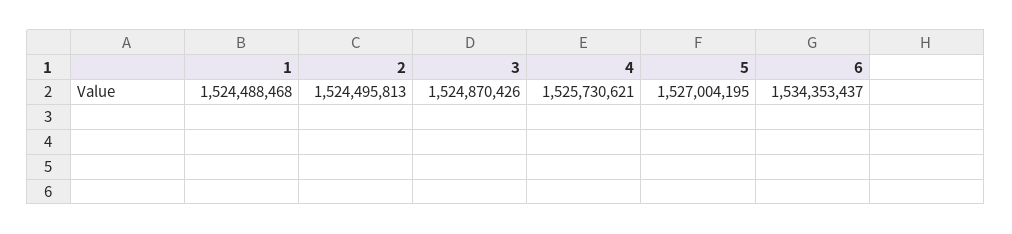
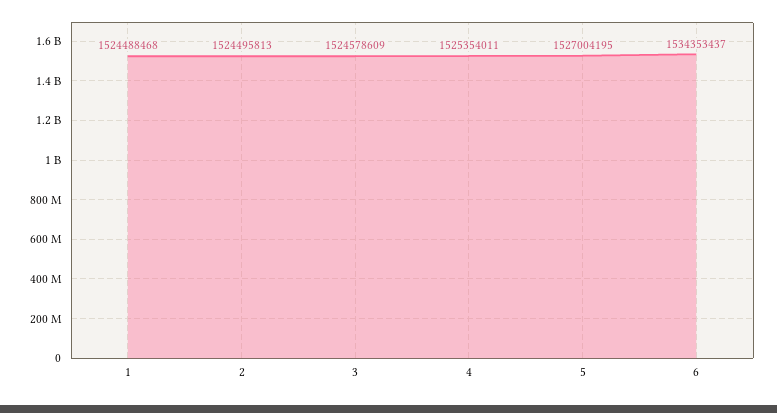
  {
    "1": 1524488468,
    "2": 1524495813,
-   "3": 1524870426,
+   "3": 1524578609,
-   "4": 1525730621,
+   "4": 1525354011,
    "5": 1527004195,
    "6": 1534353437
  }

